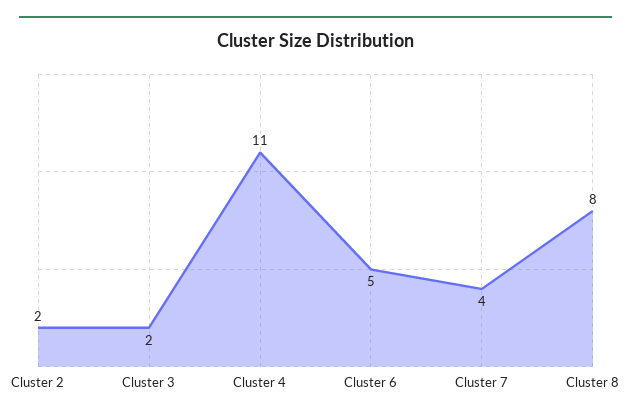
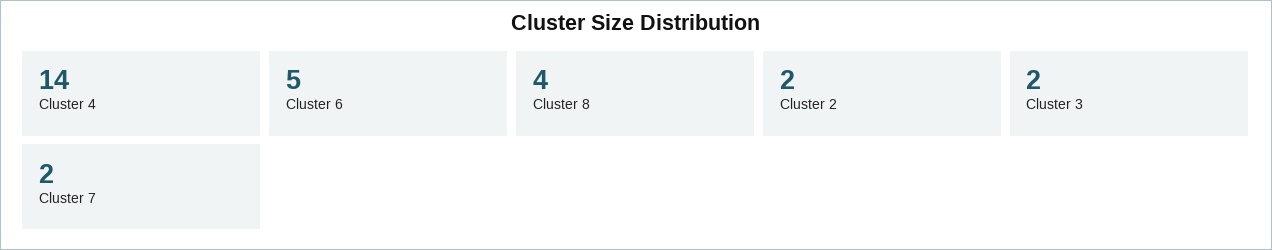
  {
    "Cluster 2": 2,
    "Cluster 3": 2,
-   "Cluster 4": 11,
+   "Cluster 4": 14,
    "Cluster 6": 5,
-   "Cluster 7": 4,
+   "Cluster 7": 2,
-   "Cluster 8": 8
+   "Cluster 8": 4
  }

